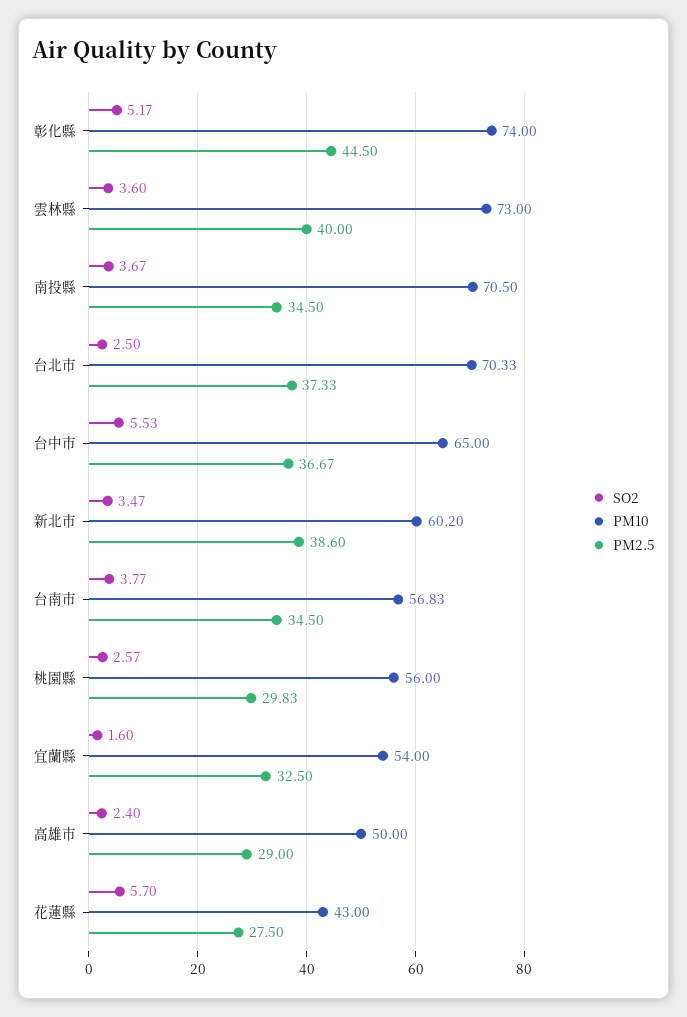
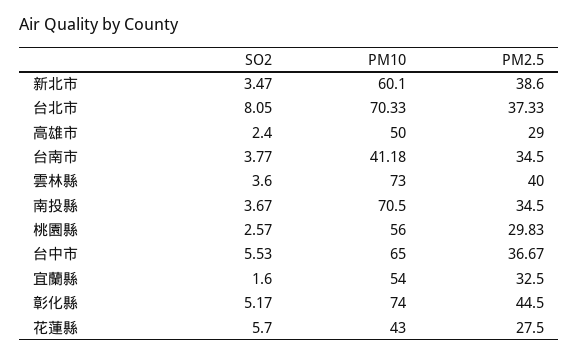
  {
    "SO2": {
      "彰化縣": 5.17,
      "雲林縣": 3.6,
      "南投縣": 3.67,
-     "台北市": 2.5,
+     "台北市": 8.05,
      "台中市": 5.53,
      "新北市": 3.47,
      "台南市": 3.77,
      "桃園縣": 2.57,
      "宜蘭縣": 1.6,
      "高雄市": 2.4,
      "花蓮縣": 5.7
    },
    "PM10": {
      "彰化縣": 74,
      "雲林縣": 73,
      "南投縣": 70.5,
      "台北市": 70.33,
      "台中市": 65,
-     "新北市": 60.2,
+     "新北市": 60.1,
-     "台南市": 56.83,
+     "台南市": 41.18,
      "桃園縣": 56,
      "宜蘭縣": 54,
      "高雄市": 50,
      "花蓮縣": 43
    },
    "PM2.5": {
      "彰化縣": 44.5,
      "雲林縣": 40,
      "南投縣": 34.5,
      "台北市": 37.33,
      "台中市": 36.67,
      "新北市": 38.6,
      "台南市": 34.5,
      "桃園縣": 29.83,
      "宜蘭縣": 32.5,
      "高雄市": 29,
      "花蓮縣": 27.5
    }
  }

